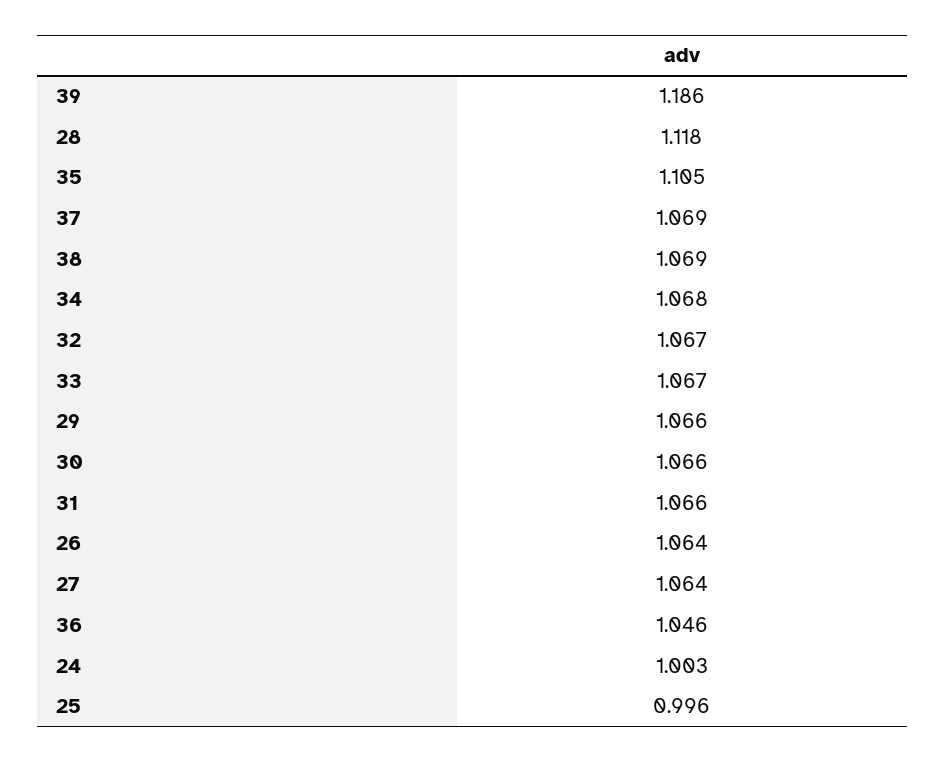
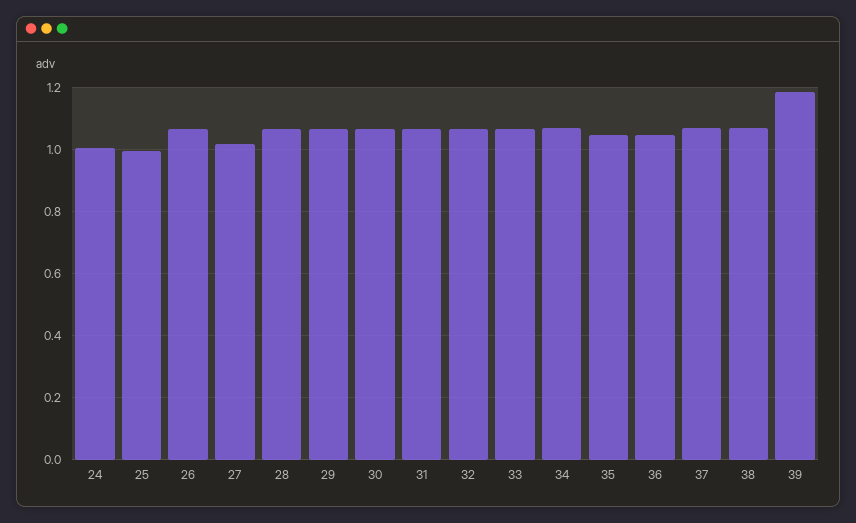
  {
    "39": 1.186,
-   "28": 1.118,
+   "28": 1.06,
-   "35": 1.105,
+   "35": 1.04,
    "37": 1.069,
    "38": 1.069,
    "34": 1.068,
    "32": 1.067,
    "33": 1.067,
    "29": 1.066,
    "30": 1.066,
    "31": 1.066,
    "26": 1.064,
-   "27": 1.064,
+   "27": 1.02,
    "36": 1.046,
    "24": 1.003,
    "25": 0.996
  }

